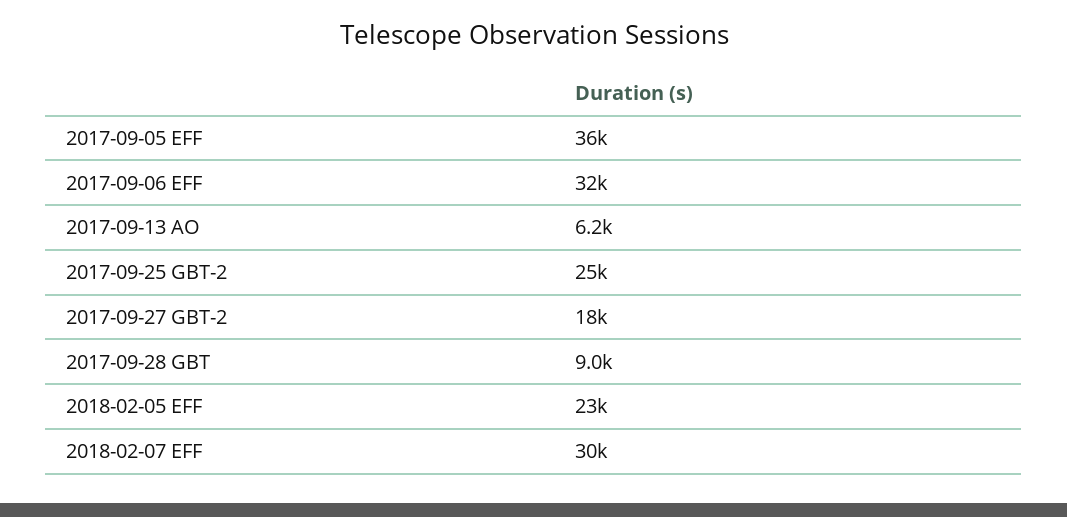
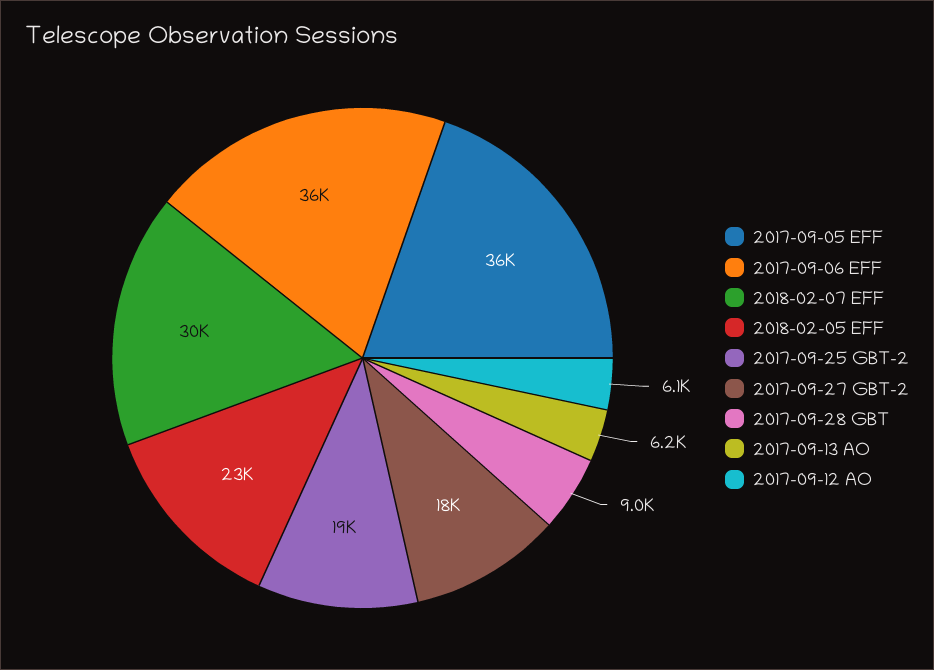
  {
    "2017-09-05 EFF": 36000,
-   "2017-09-06 EFF": 32000,
+   "2017-09-06 EFF": 36000,
    "2017-09-13 AO": 6200,
-   "2017-09-25 GBT-2": 25000,
+   "2017-09-25 GBT-2": 19000,
    "2017-09-27 GBT-2": 18000,
    "2017-09-28 GBT": 9000,
    "2018-02-05 EFF": 23000,
-   "2018-02-07 EFF": 30000
+   "2018-02-07 EFF": 30000,
+   "2017-09-12 AO": 6100
  }

